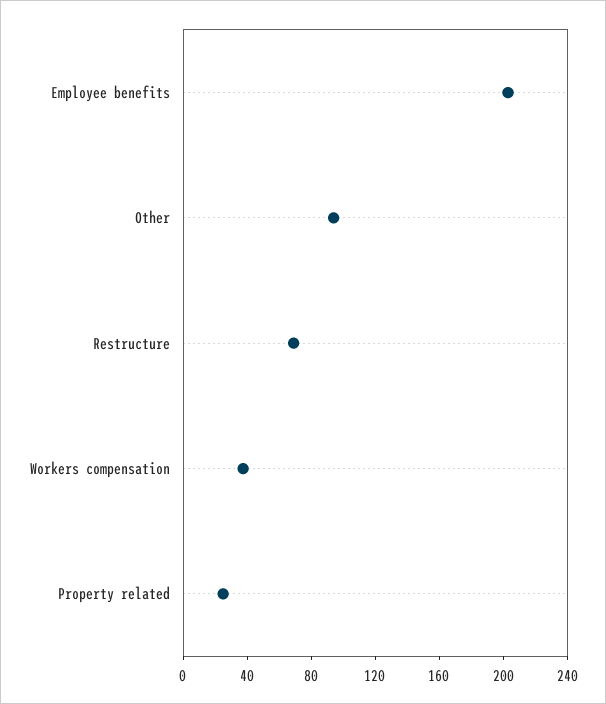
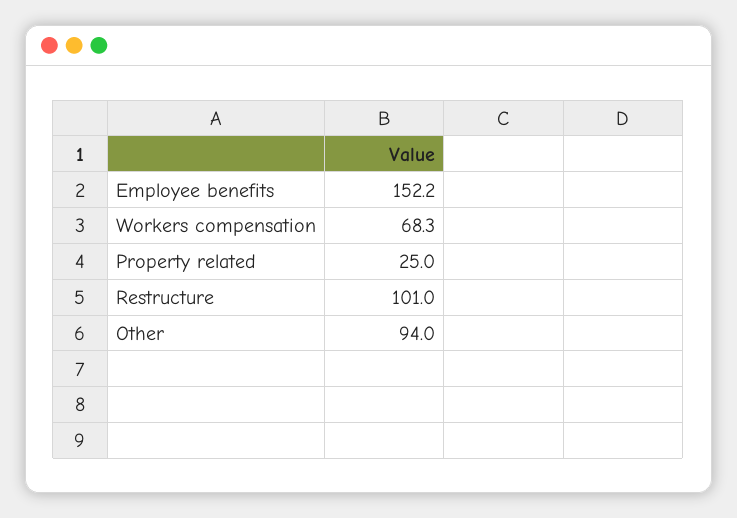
  {
-   "Employee benefits": 200,
+   "Employee benefits": 152.2,
    "Other": 94,
-   "Restructure": 70,
+   "Restructure": 101,
-   "Workers compensation": 40,
+   "Workers compensation": 68.3,
    "Property related": 25
  }

